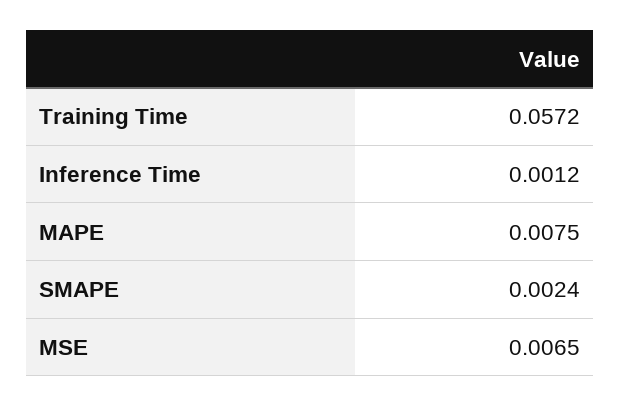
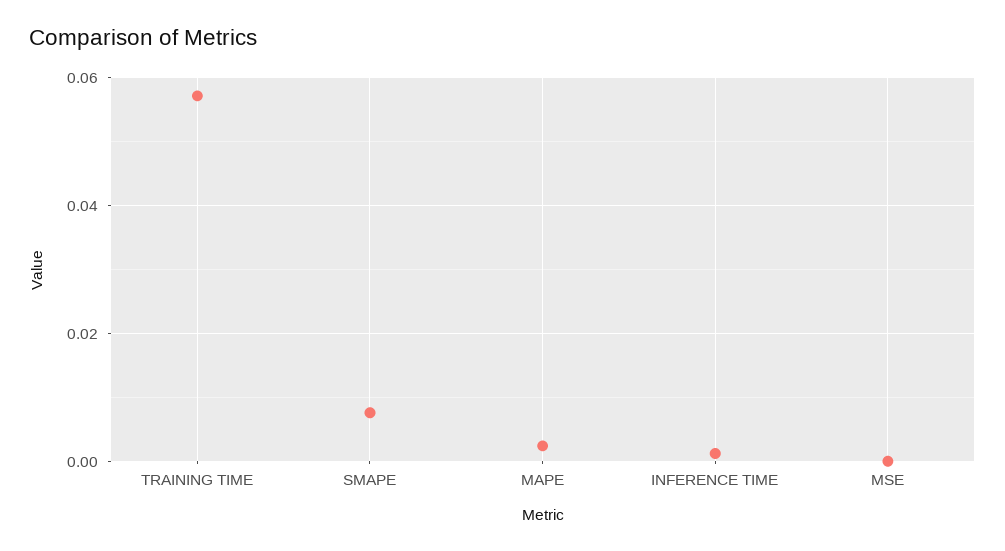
  {
    "Training Time": 0.0572,
    "Inference Time": 0.0012,
-   "MAPE": 0.0075,
+   "MAPE": 0.002,
-   "SMAPE": 0.0024,
+   "SMAPE": 0.008,
-   "MSE": 0.0065
+   "MSE": 0
  }

